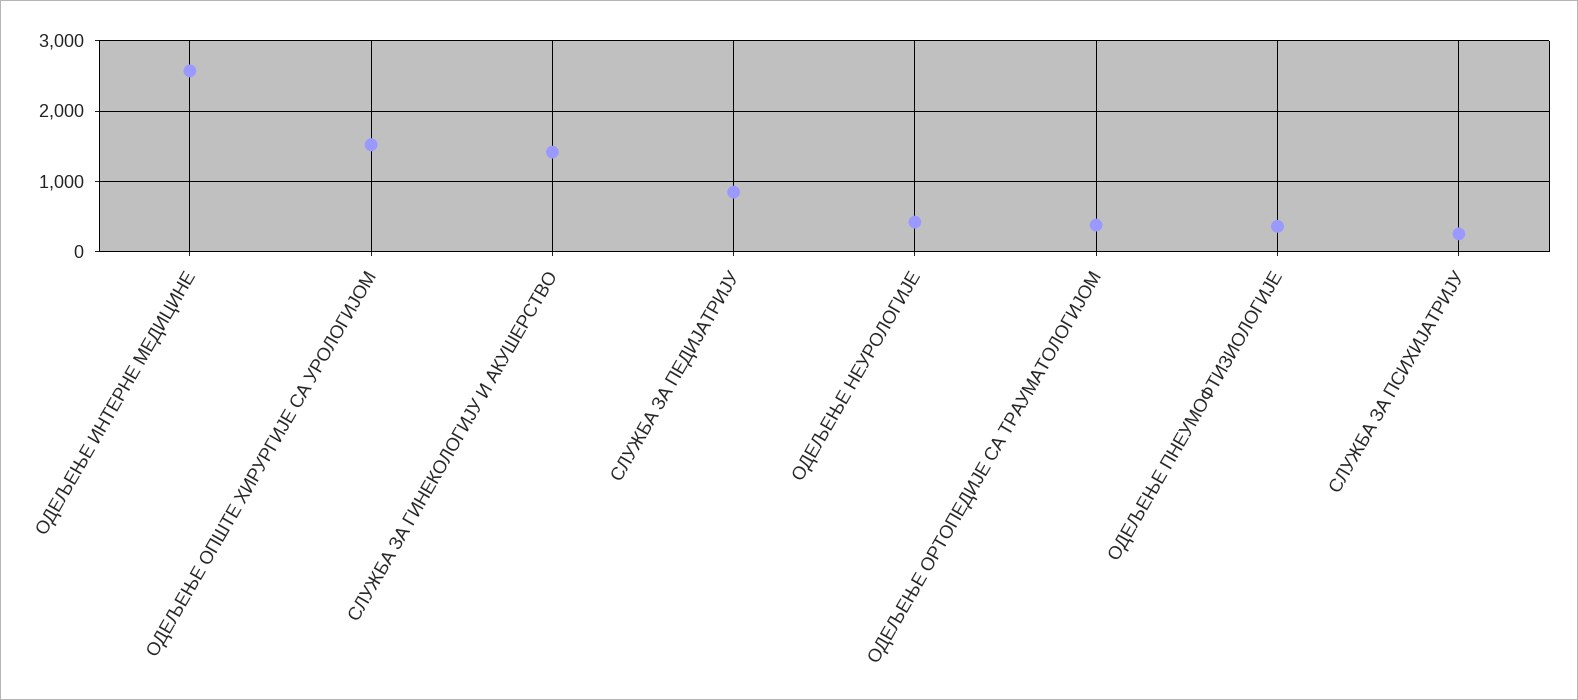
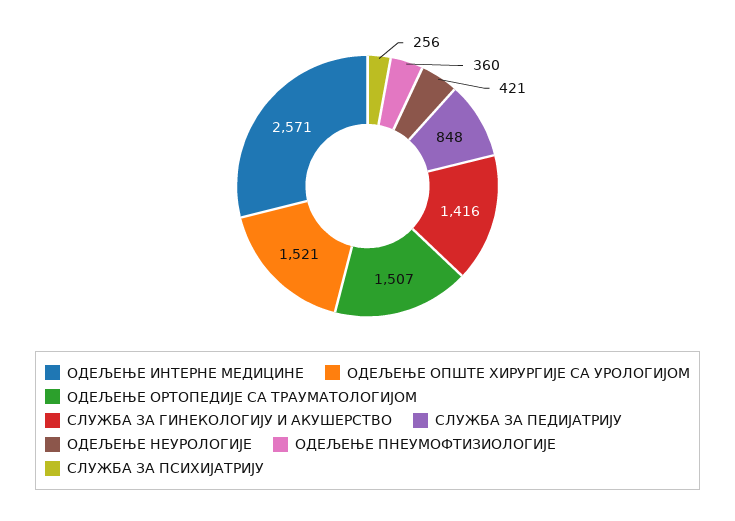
  {
    "ОДЕЉЕЊЕ ИНТЕРНЕ МЕДИЦИНЕ": 2571,
    "ОДЕЉЕЊЕ ОПШТЕ ХИРУРГИЈЕ СА УРОЛОГИЈОМ": 1521,
    "СЛУЖБА ЗА ГИНЕКОЛОГИЈУ И АКУШЕРСТВО": 1416,
    "СЛУЖБА ЗА ПЕДИЈАТРИЈУ": 848,
    "ОДЕЉЕЊЕ НЕУРОЛОГИЈЕ": 421,
-   "ОДЕЉЕЊЕ ОРТОПЕДИЈЕ СА ТРАУМАТОЛОГИЈОМ": 400,
+   "ОДЕЉЕЊЕ ОРТОПЕДИЈЕ СА ТРАУМАТОЛОГИЈОМ": 1507,
    "ОДЕЉЕЊЕ ПНЕУМОФТИЗИОЛОГИЈЕ": 360,
    "СЛУЖБА ЗА ПСИХИЈАТРИЈУ": 256
  }

